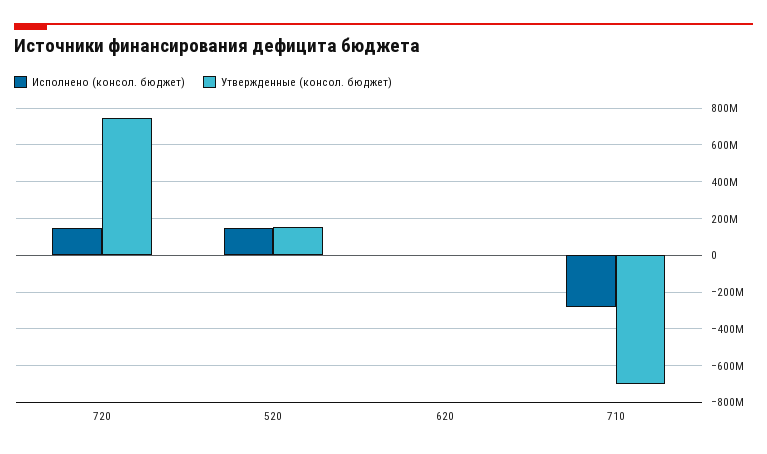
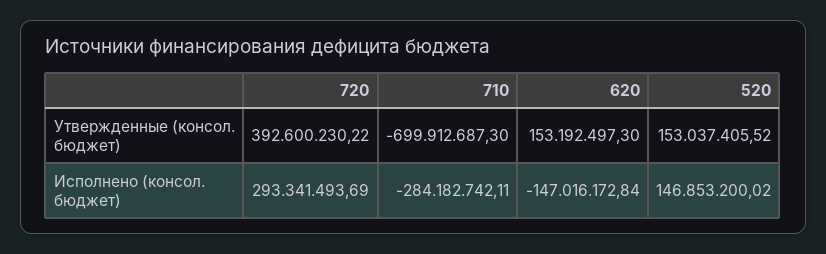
  {
    "Исполнено (консол. бюджет)": {
-     "720": 150000000,
+     "720": 293341493.69,
      "520": 146853200.02,
-     "620": 0,
+     "620": -147016172.84,
      "710": -284182742.11
    },
    "Утвержденные (консол. бюджет)": {
-     "720": 750000000,
+     "720": 392600230.22,
      "520": 153037405.52,
-     "620": 0,
+     "620": 153192497.3,
      "710": -699912687.3
    }
  }

